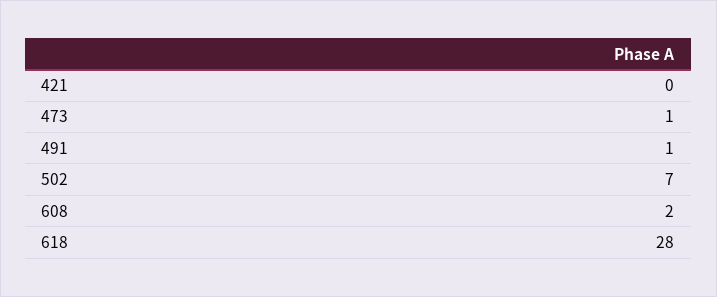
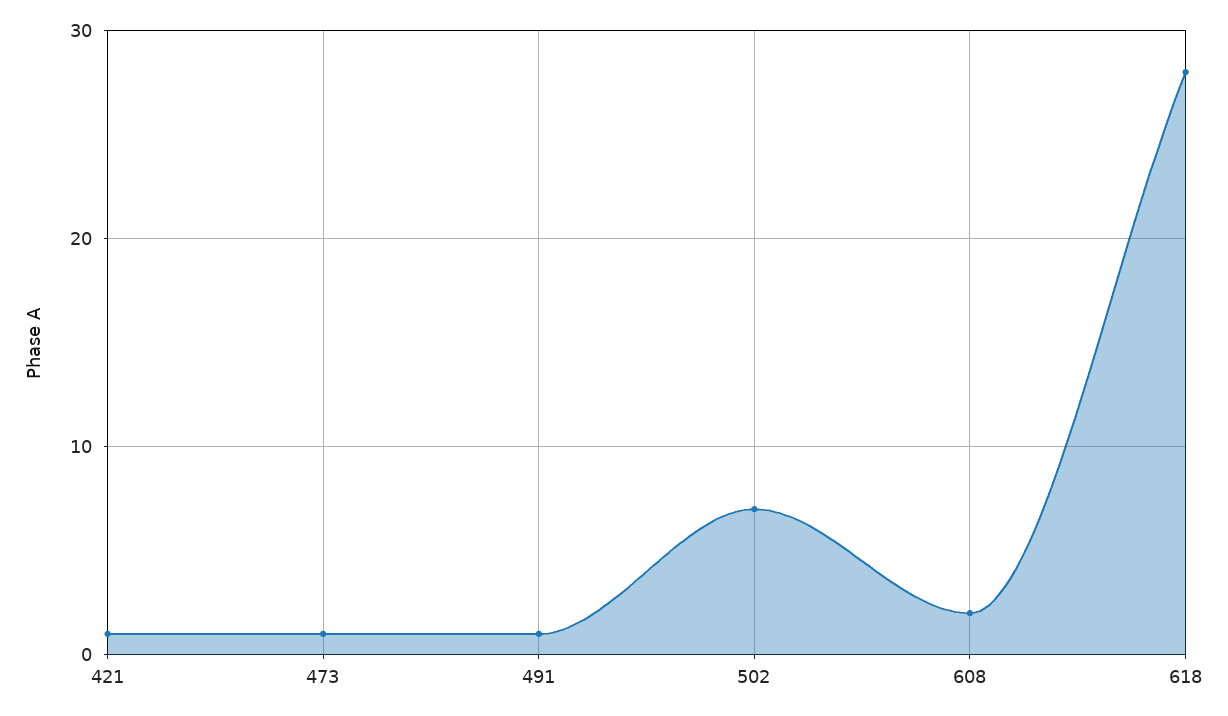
  {
-   "421": 0,
+   "421": 1,
    "473": 1,
    "491": 1,
    "502": 7,
    "608": 2,
    "618": 28
  }

